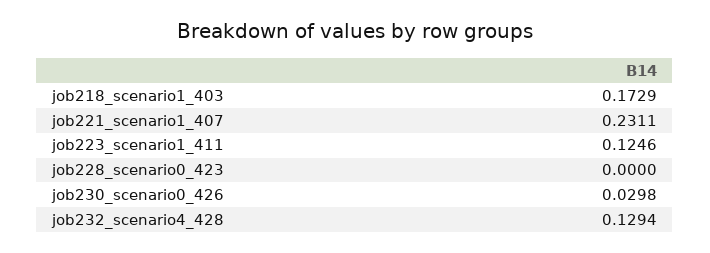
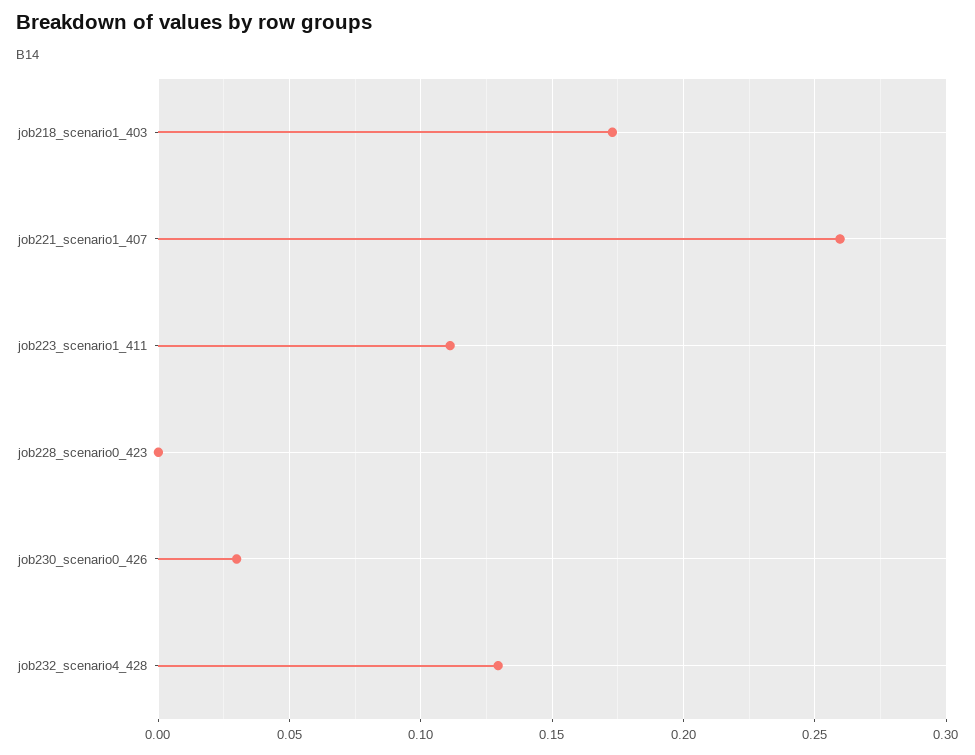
  {
    "job218_scenario1_403": 0.1729,
-   "job221_scenario1_407": 0.2311,
+   "job221_scenario1_407": 0.26,
-   "job223_scenario1_411": 0.1246,
+   "job223_scenario1_411": 0.11,
    "job228_scenario0_423": 0,
    "job230_scenario0_426": 0.0298,
    "job232_scenario4_428": 0.1294
  }

